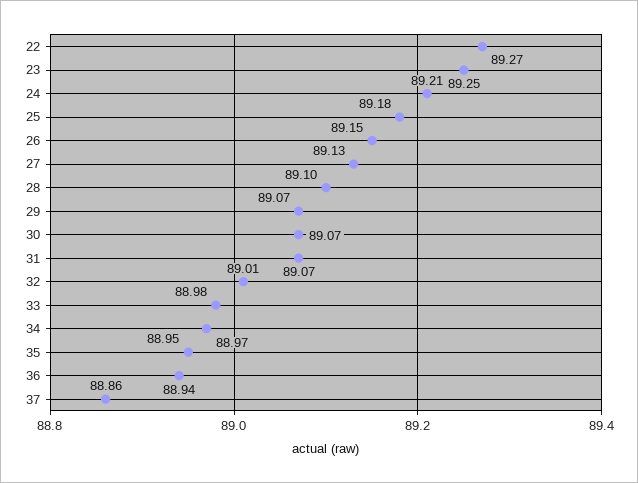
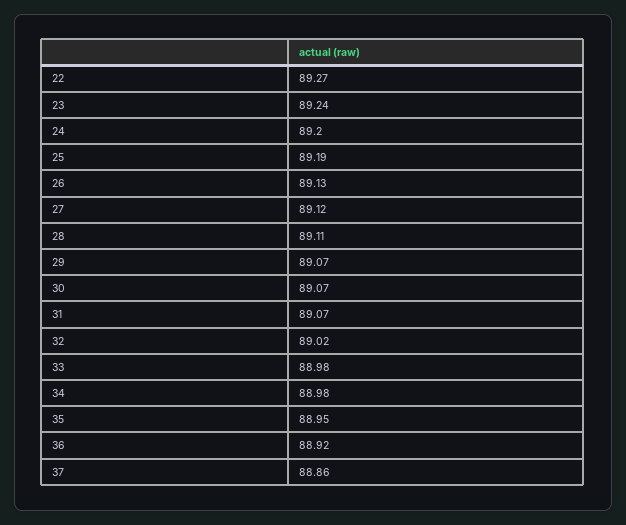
  {
    "22": 89.27,
-   "23": 89.25,
+   "23": 89.24,
-   "24": 89.21,
+   "24": 89.2,
-   "25": 89.18,
+   "25": 89.19,
-   "26": 89.15,
+   "26": 89.13,
-   "27": 89.13,
+   "27": 89.12,
-   "28": 89.1,
+   "28": 89.11,
    "29": 89.07,
    "30": 89.07,
    "31": 89.07,
-   "32": 89.01,
+   "32": 89.02,
    "33": 88.98,
-   "34": 88.97,
+   "34": 88.98,
    "35": 88.95,
-   "36": 88.94,
+   "36": 88.92,
    "37": 88.86
  }

